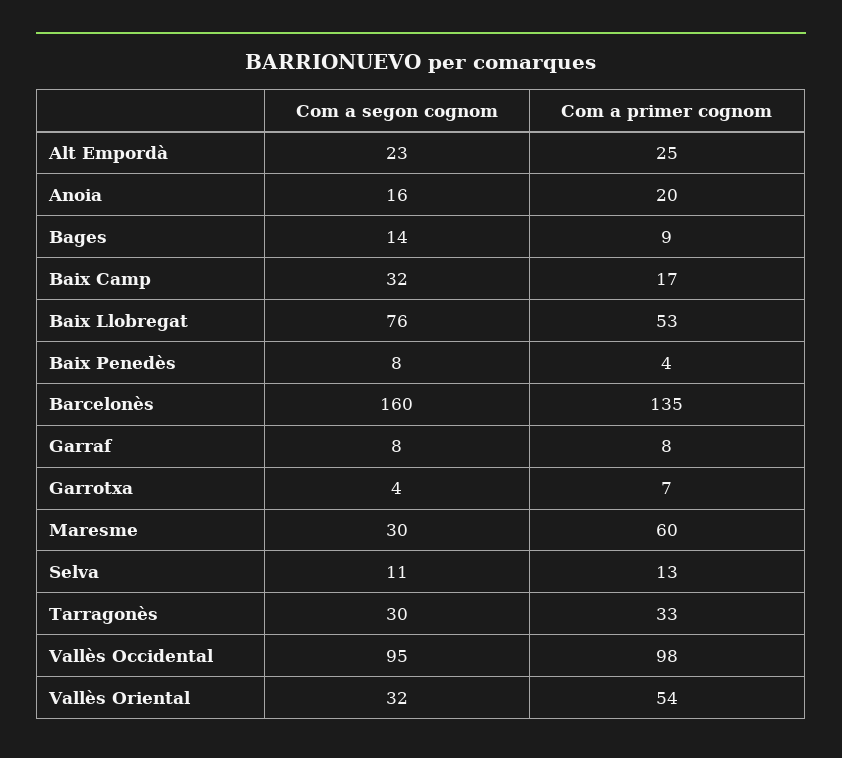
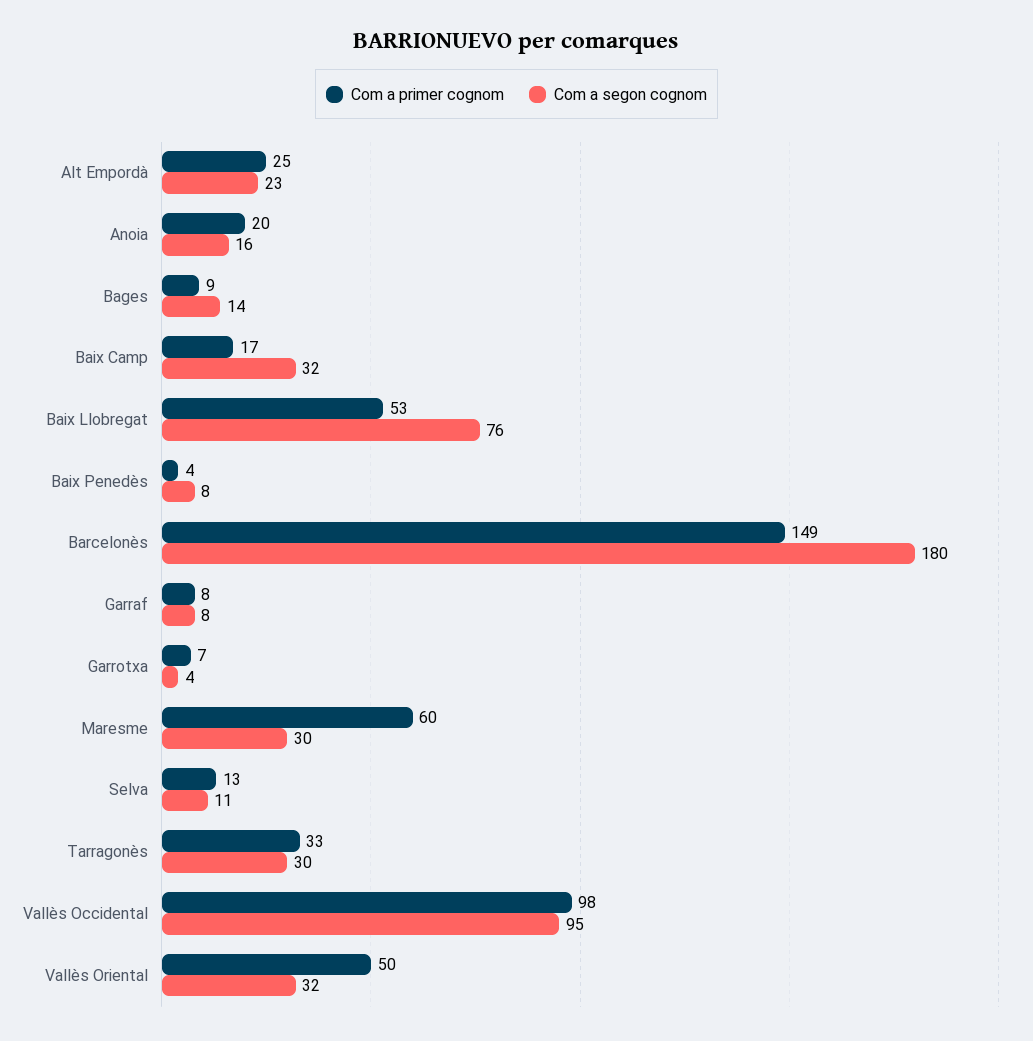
  {
    "Com a segon cognom": {
      "Alt Empordà": 23,
      "Anoia": 16,
      "Bages": 14,
      "Baix Camp": 32,
      "Baix Llobregat": 76,
      "Baix Penedès": 8,
-     "Barcelonès": 160,
+     "Barcelonès": 180,
      "Garraf": 8,
      "Garrotxa": 4,
      "Maresme": 30,
      "Selva": 11,
      "Tarragonès": 30,
      "Vallès Occidental": 95,
      "Vallès Oriental": 32
    },
    "Com a primer cognom": {
      "Alt Empordà": 25,
      "Anoia": 20,
      "Bages": 9,
      "Baix Camp": 17,
      "Baix Llobregat": 53,
      "Baix Penedès": 4,
-     "Barcelonès": 135,
+     "Barcelonès": 149,
      "Garraf": 8,
      "Garrotxa": 7,
      "Maresme": 60,
      "Selva": 13,
      "Tarragonès": 33,
      "Vallès Occidental": 98,
-     "Vallès Oriental": 54
+     "Vallès Oriental": 50
    }
  }

